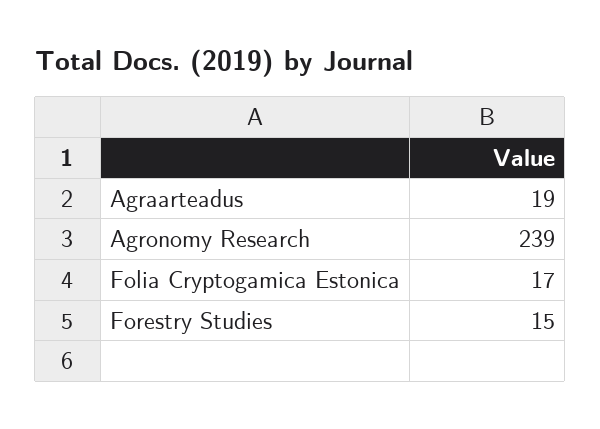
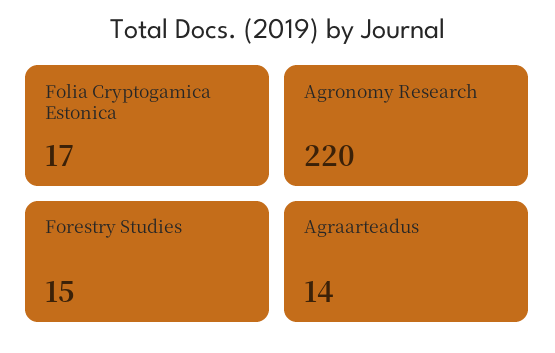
  {
-   "Agraarteadus": 19,
+   "Agraarteadus": 14,
-   "Agronomy Research": 239,
+   "Agronomy Research": 220,
    "Folia Cryptogamica Estonica": 17,
    "Forestry Studies": 15
  }

